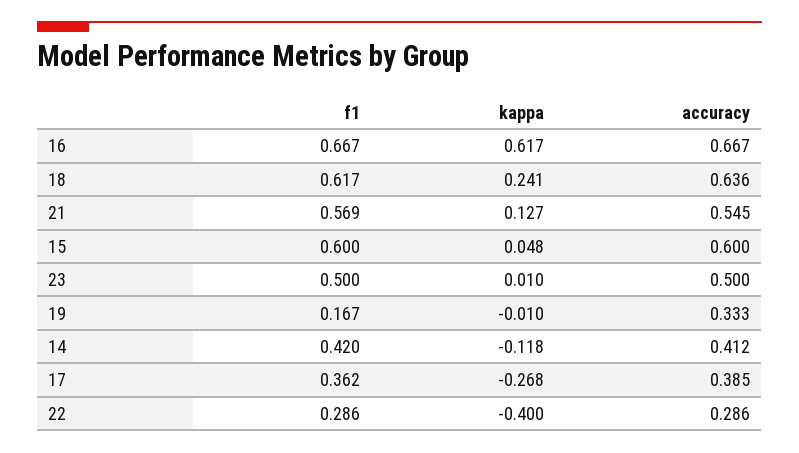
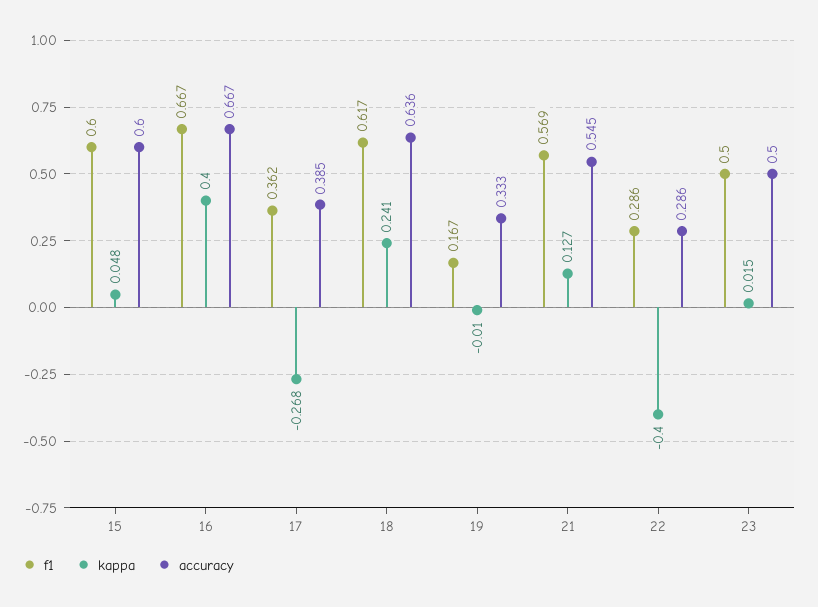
  {
    "f1": {
      "16": 0.667,
      "18": 0.617,
      "21": 0.569,
      "15": 0.6,
      "23": 0.5,
      "19": 0.167,
-     "14": 0.42,
      "17": 0.362,
      "22": 0.286
    },
    "kappa": {
-     "16": 0.617,
+     "16": 0.4,
      "18": 0.241,
      "21": 0.127,
      "15": 0.048,
-     "23": 0.01,
+     "23": 0.015,
      "19": -0.01,
-     "14": -0.118,
      "17": -0.268,
      "22": -0.4
    },
    "accuracy": {
      "16": 0.667,
      "18": 0.636,
      "21": 0.545,
      "15": 0.6,
      "23": 0.5,
      "19": 0.333,
-     "14": 0.412,
      "17": 0.385,
      "22": 0.286
    }
  }

